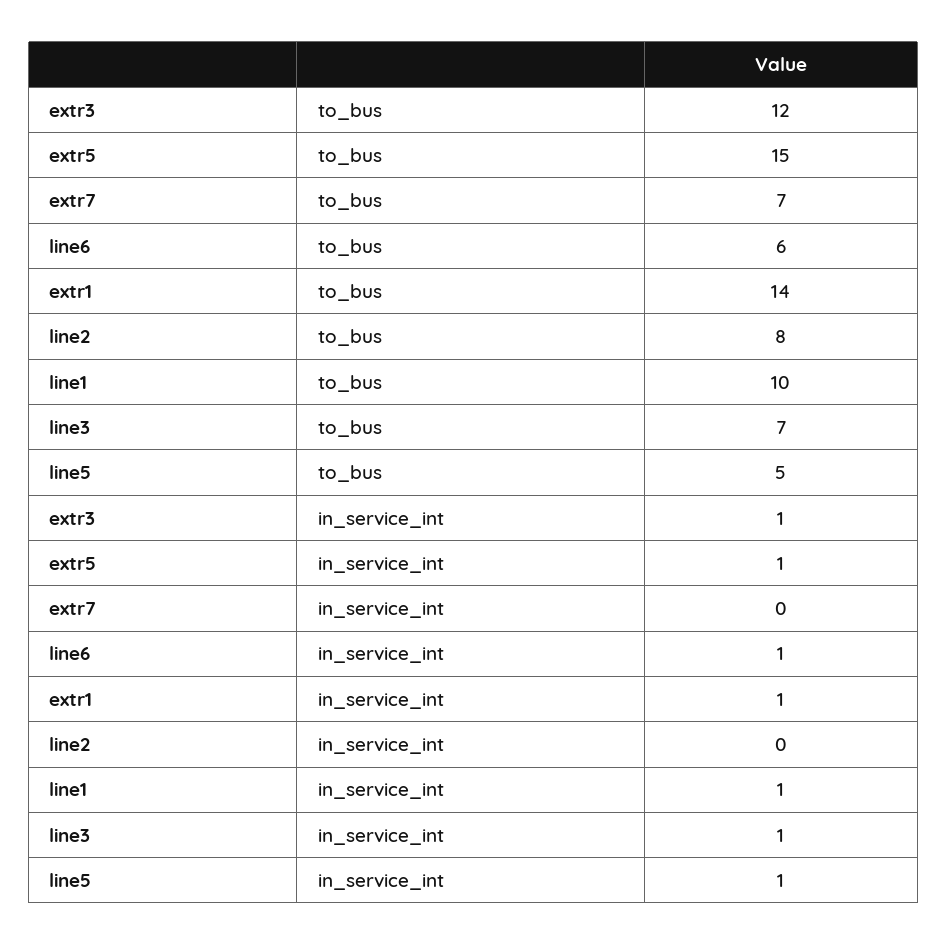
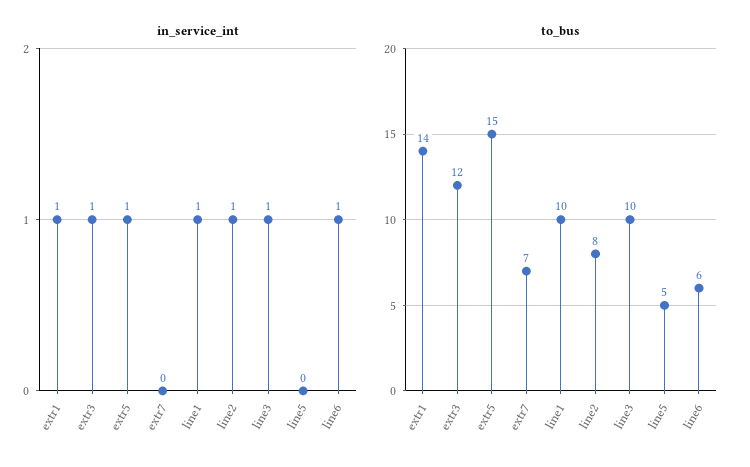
  {
    "to_bus": {
      "extr3": 12,
      "extr5": 15,
      "extr7": 7,
      "line6": 6,
      "extr1": 14,
      "line2": 8,
      "line1": 10,
-     "line3": 7,
+     "line3": 10,
      "line5": 5
    },
    "in_service_int": {
      "extr3": 1,
      "extr5": 1,
      "extr7": 0,
      "line6": 1,
      "extr1": 1,
-     "line2": 0,
+     "line2": 1,
      "line1": 1,
      "line3": 1,
-     "line5": 1
+     "line5": 0
    }
  }

